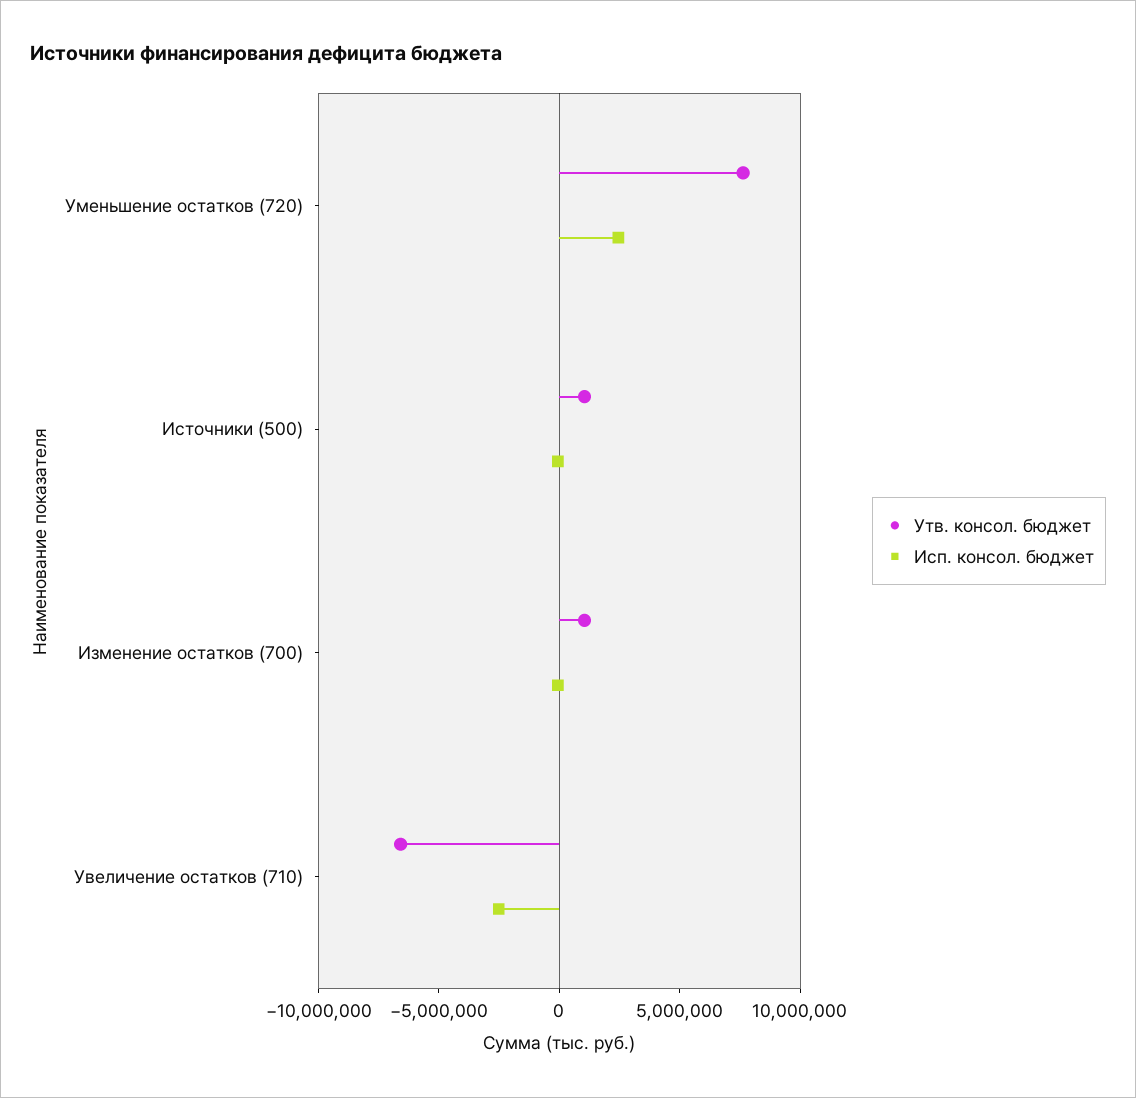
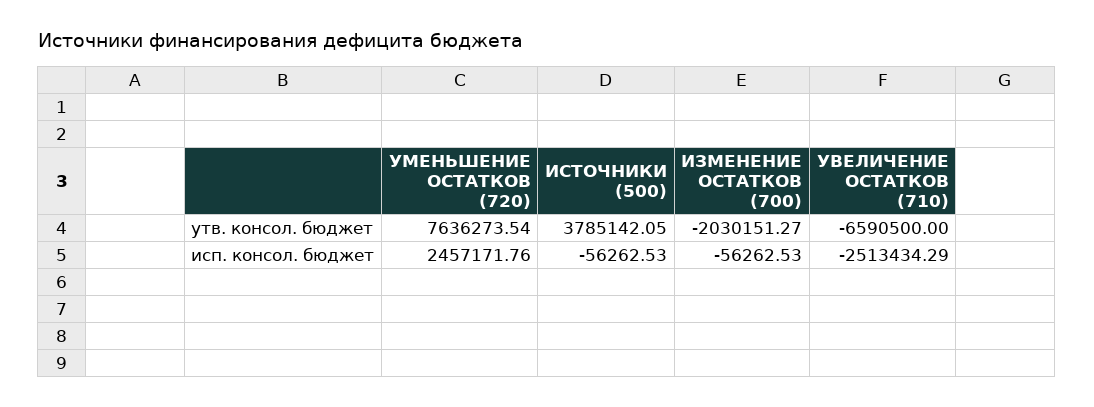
  {
    "Утв. консол. бюджет": {
      "Уменьшение остатков (720)": 7636273.54,
-     "Источники (500)": 1000000,
+     "Источники (500)": 3785142.05,
-     "Изменение остатков (700)": 1000000,
+     "Изменение остатков (700)": -2030151.27,
      "Увеличение остатков (710)": -6590500
    },
    "Исп. консол. бюджет": {
      "Уменьшение остатков (720)": 2457171.76,
      "Источники (500)": -56262.53,
      "Изменение остатков (700)": -56262.53,
      "Увеличение остатков (710)": -2513434.29
    }
  }

